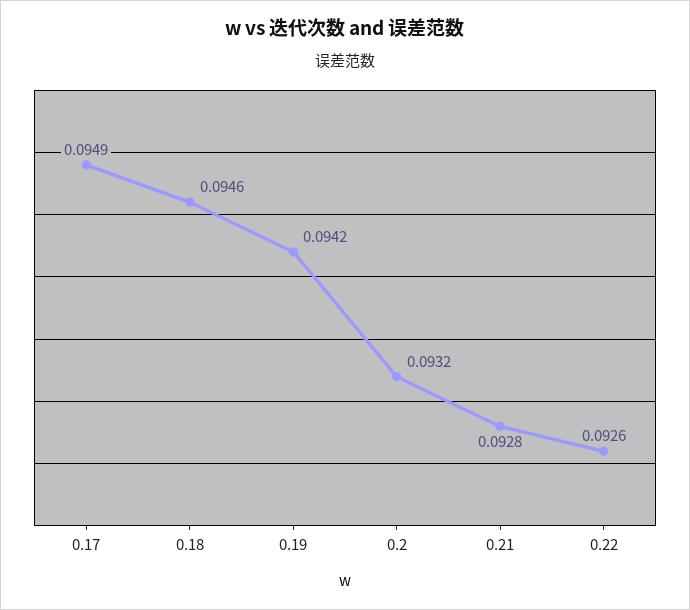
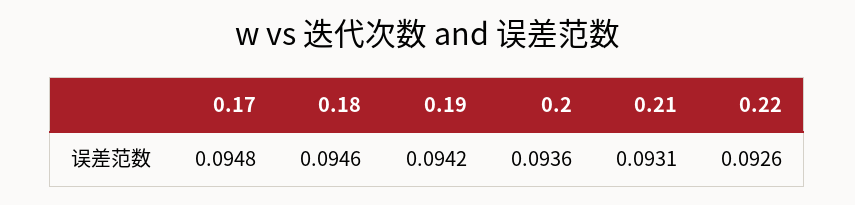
  {
-   "0.17": 0.0949,
+   "0.17": 0.0948,
    "0.18": 0.0946,
    "0.19": 0.0942,
-   "0.2": 0.0932,
+   "0.2": 0.0936,
-   "0.21": 0.0928,
+   "0.21": 0.0931,
    "0.22": 0.0926
  }

